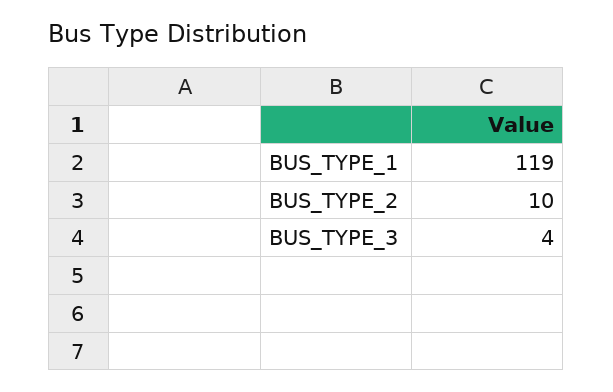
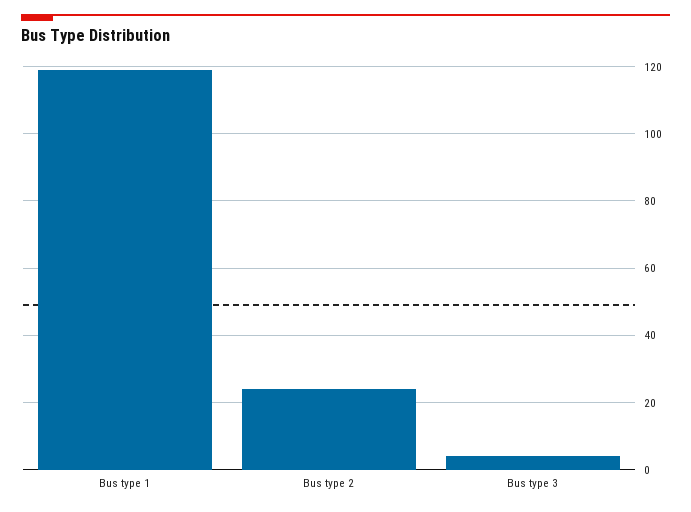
  {
    "BUS_TYPE_1": 119,
-   "BUS_TYPE_2": 10,
+   "BUS_TYPE_2": 25,
    "BUS_TYPE_3": 4
  }

